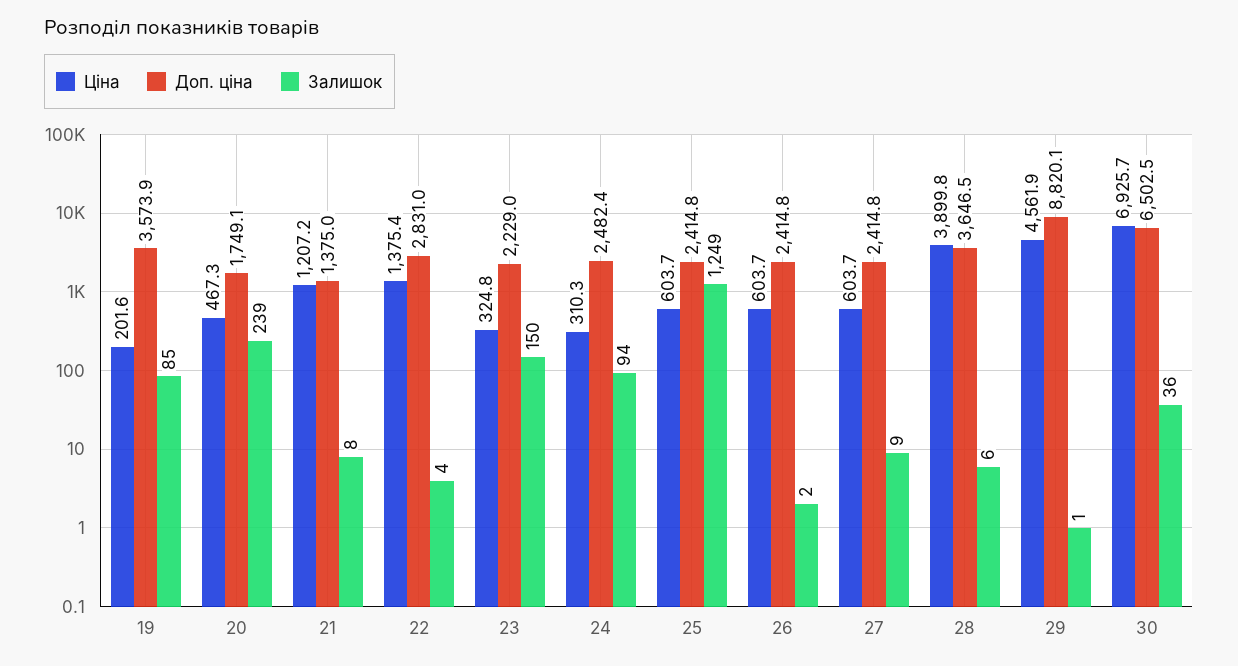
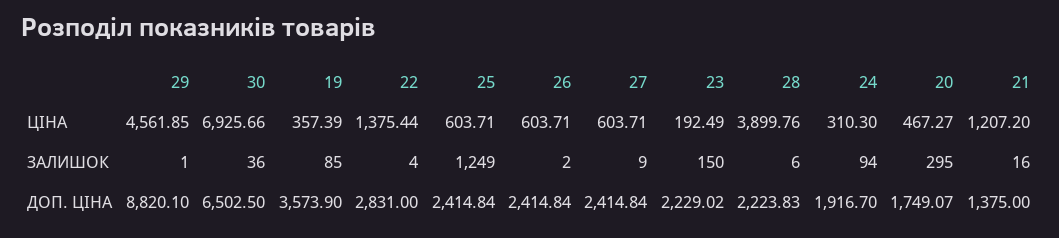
  {
    "Ціна": {
-     "19": 201.6,
+     "19": 357.39,
      "20": 467.27,
      "21": 1207.2,
      "22": 1375.44,
-     "23": 324.8,
+     "23": 192.49,
      "24": 310.3,
      "25": 603.71,
      "26": 603.71,
      "27": 603.71,
      "28": 3899.76,
      "29": 4561.85,
      "30": 6925.66
    },
    "Доп. ціна": {
      "19": 3573.9,
      "20": 1749.07,
      "21": 1375,
      "22": 2831,
      "23": 2229.02,
-     "24": 2482.4,
+     "24": 1916.7,
      "25": 2414.84,
      "26": 2414.84,
      "27": 2414.84,
-     "28": 3646.5,
+     "28": 2223.83,
      "29": 8820.1,
      "30": 6502.5
    },
    "Залишок": {
      "19": 85,
-     "20": 239,
+     "20": 295,
-     "21": 8,
+     "21": 16,
      "22": 4,
      "23": 150,
      "24": 94,
      "25": 1249,
      "26": 2,
      "27": 9,
      "28": 6,
      "29": 1,
      "30": 36
    }
  }

